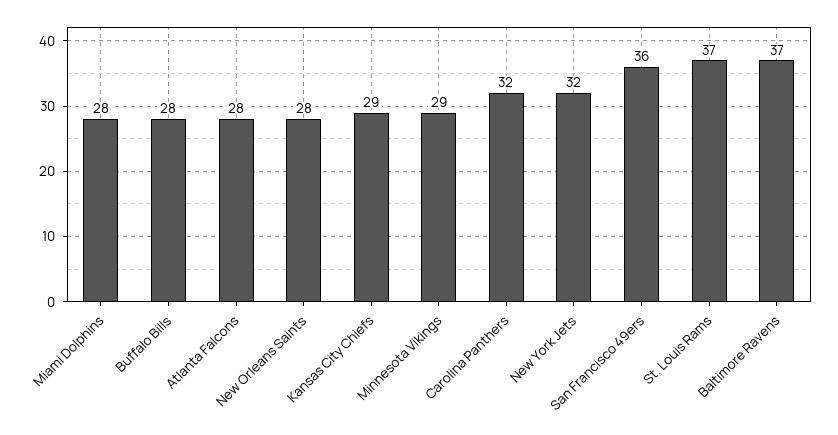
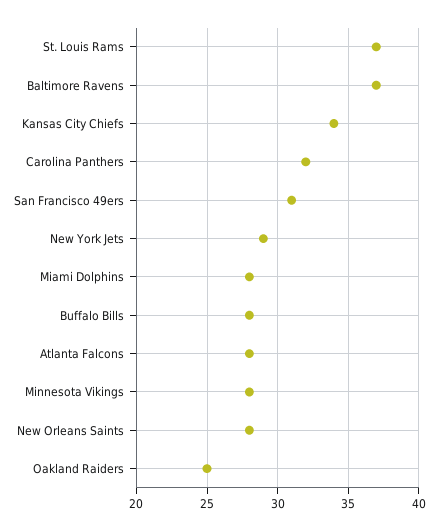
  {
    "Miami Dolphins": 28,
    "Buffalo Bills": 28,
    "Atlanta Falcons": 28,
    "New Orleans Saints": 28,
-   "Kansas City Chiefs": 29,
+   "Kansas City Chiefs": 34,
-   "Minnesota Vikings": 29,
+   "Minnesota Vikings": 28,
    "Carolina Panthers": 32,
-   "New York Jets": 32,
+   "New York Jets": 29,
-   "San Francisco 49ers": 36,
+   "San Francisco 49ers": 31,
    "St. Louis Rams": 37,
-   "Baltimore Ravens": 37
+   "Baltimore Ravens": 37,
+   "Oakland Raiders": 25
  }

